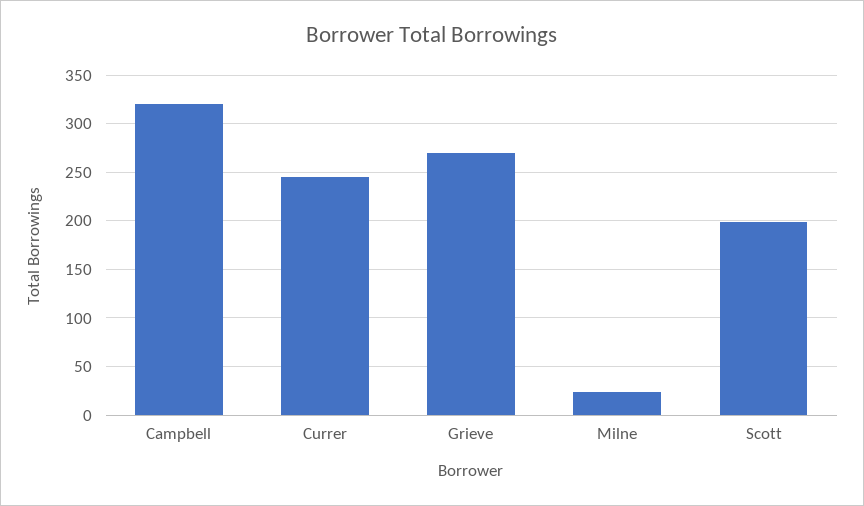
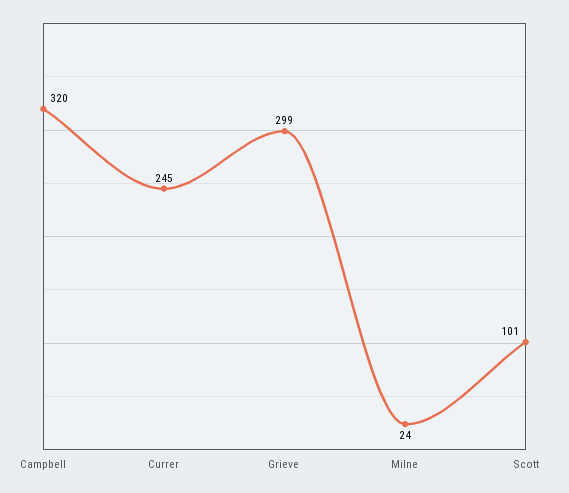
  {
    "Campbell": 320,
    "Currer": 245,
-   "Grieve": 270,
+   "Grieve": 299,
    "Milne": 24,
-   "Scott": 200
+   "Scott": 101
  }

